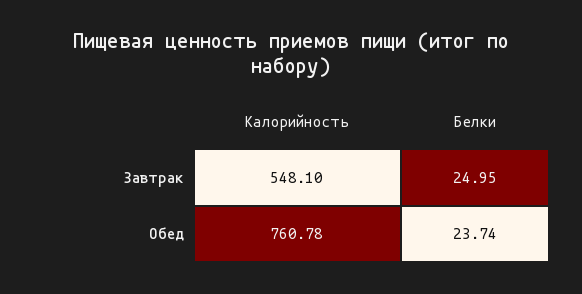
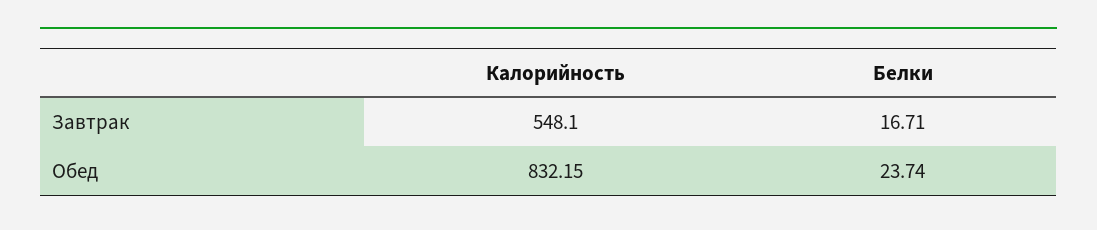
  {
    "Калорийность": {
      "Завтрак": 548.1,
-     "Обед": 760.78
+     "Обед": 832.15
    },
    "Белки": {
-     "Завтрак": 24.95,
+     "Завтрак": 16.71,
      "Обед": 23.74
    }
  }

